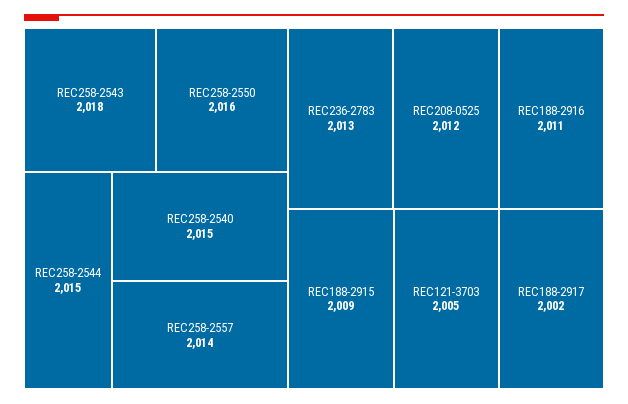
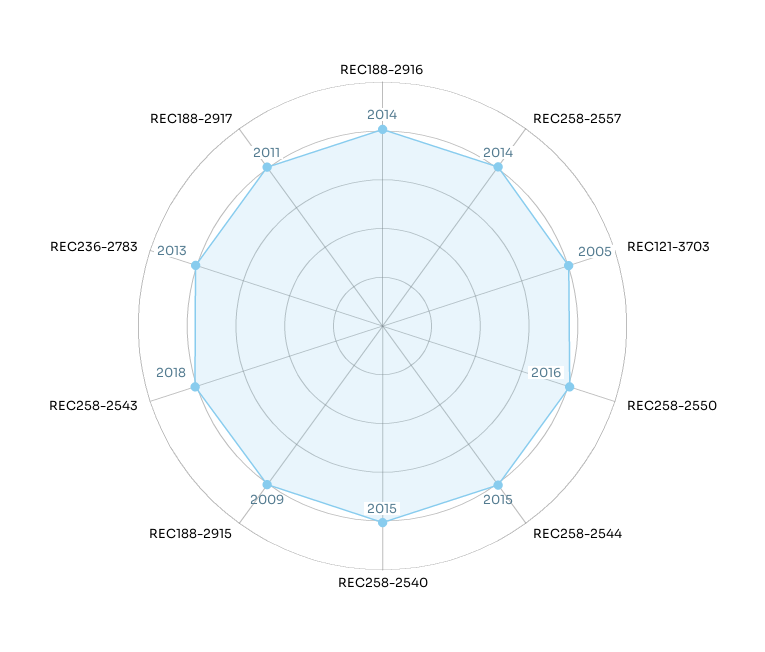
  {
    "REC258-2543": 2018,
    "REC258-2550": 2016,
    "REC258-2544": 2015,
    "REC258-2540": 2015,
    "REC258-2557": 2014,
    "REC236-2783": 2013,
-   "REC208-0525": 2012,
-   "REC188-2916": 2011,
+   "REC188-2916": 2014,
    "REC188-2915": 2009,
    "REC121-3703": 2005,
-   "REC188-2917": 2002
+   "REC188-2917": 2011
  }

